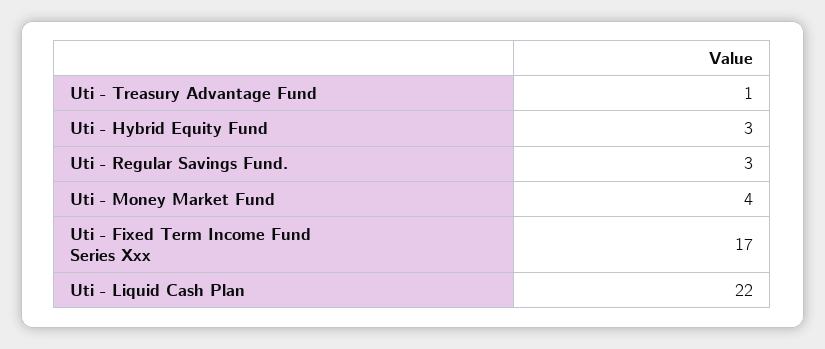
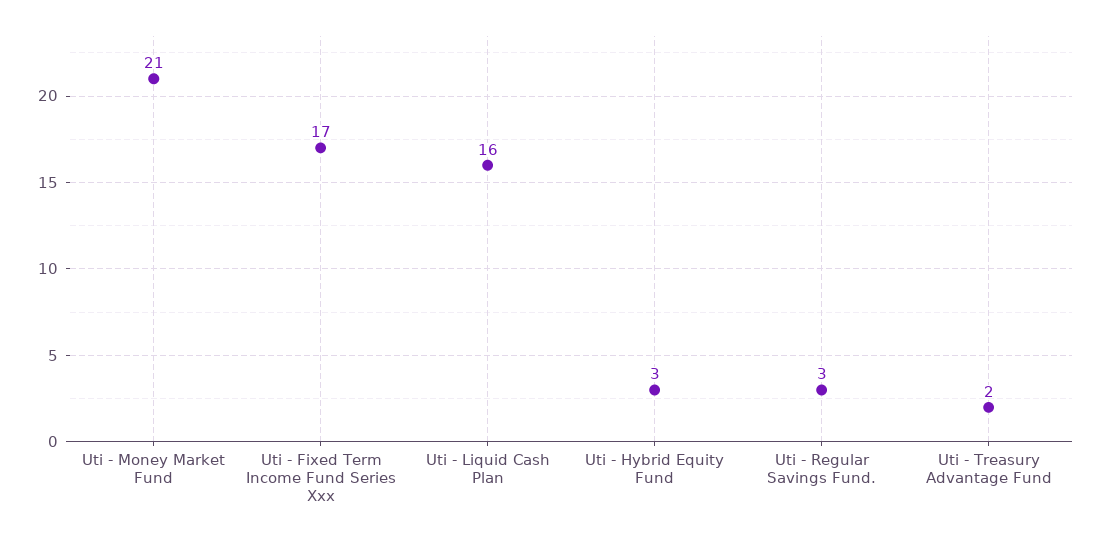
  {
-   "Uti - Treasury Advantage Fund": 1,
+   "Uti - Treasury Advantage Fund": 2,
    "Uti - Hybrid Equity Fund": 3,
    "Uti - Regular Savings Fund.": 3,
-   "Uti - Money Market Fund": 4,
+   "Uti - Money Market Fund": 21,
    "Uti - Fixed Term Income Fund Series Xxx": 17,
-   "Uti - Liquid Cash Plan": 22
+   "Uti - Liquid Cash Plan": 16
  }

